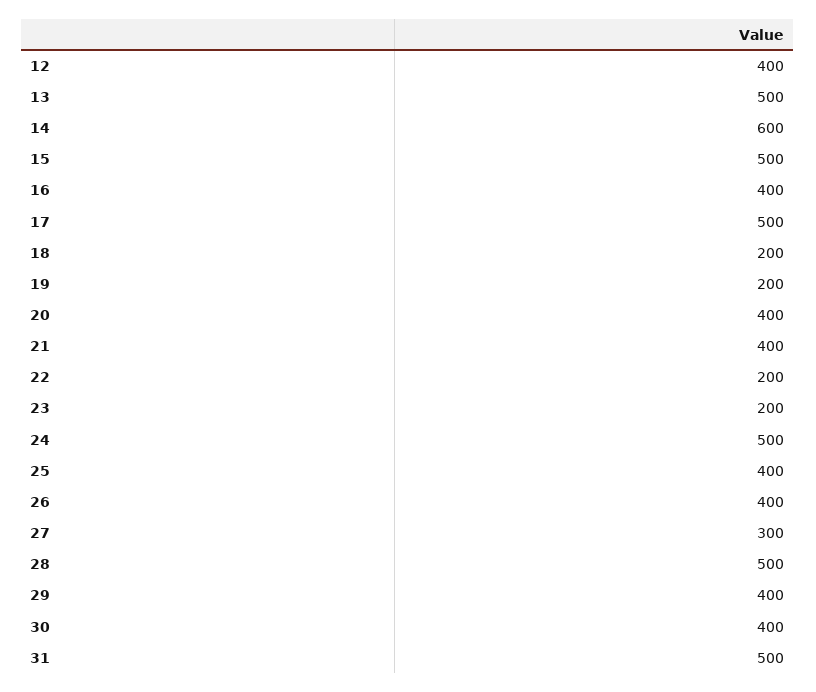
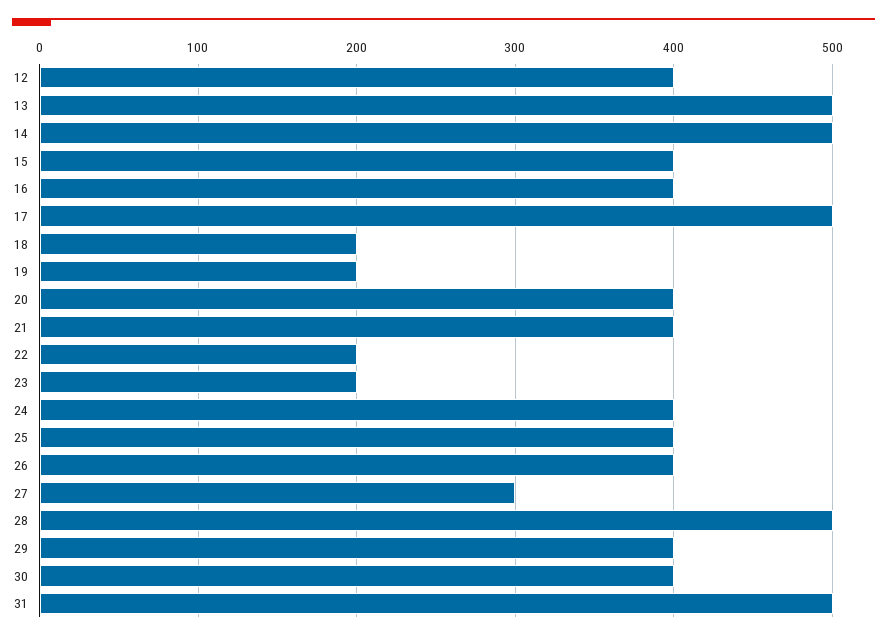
  {
    "12": 400,
    "13": 500,
-   "14": 600,
+   "14": 500,
-   "15": 500,
+   "15": 400,
    "16": 400,
    "17": 500,
    "18": 200,
    "19": 200,
    "20": 400,
    "21": 400,
    "22": 200,
    "23": 200,
-   "24": 500,
+   "24": 400,
    "25": 400,
    "26": 400,
    "27": 300,
    "28": 500,
    "29": 400,
    "30": 400,
    "31": 500
  }

